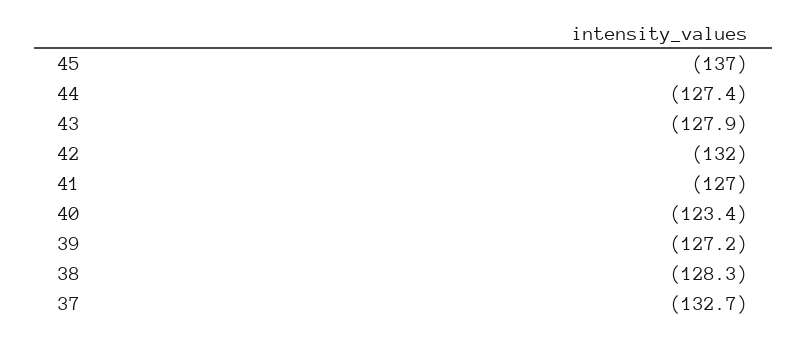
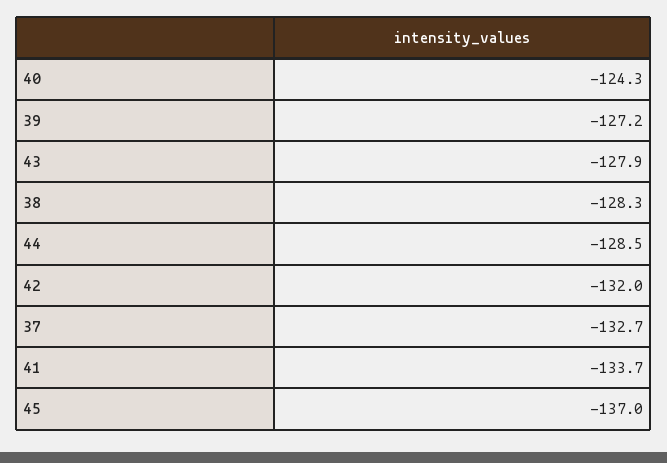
  {
    "45": -137,
-   "44": -127.4,
+   "44": -128.5,
    "43": -127.9,
    "42": -132,
-   "41": -127,
+   "41": -133.7,
-   "40": -123.4,
+   "40": -124.3,
    "39": -127.2,
    "38": -128.3,
    "37": -132.7
  }

